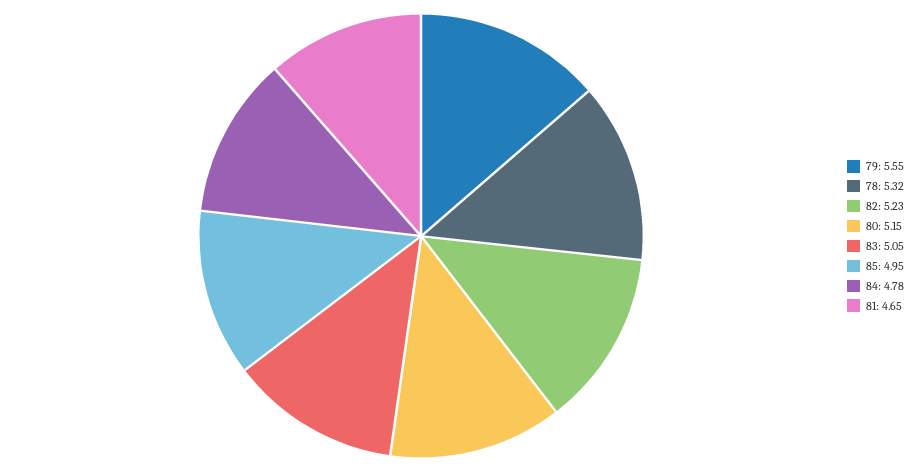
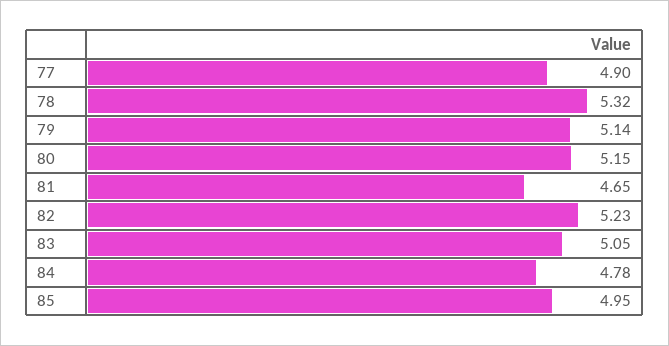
  {
-   "79": 5.55,
+   "79": 5.14,
    "78": 5.32,
    "82": 5.23,
    "80": 5.15,
    "83": 5.05,
    "85": 4.95,
    "84": 4.78,
-   "81": 4.65
+   "81": 4.65,
+   "77": 4.9
  }

